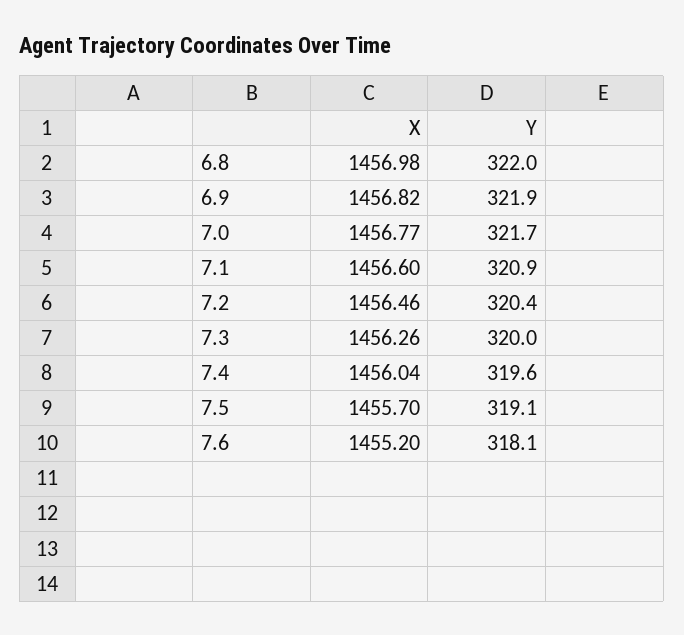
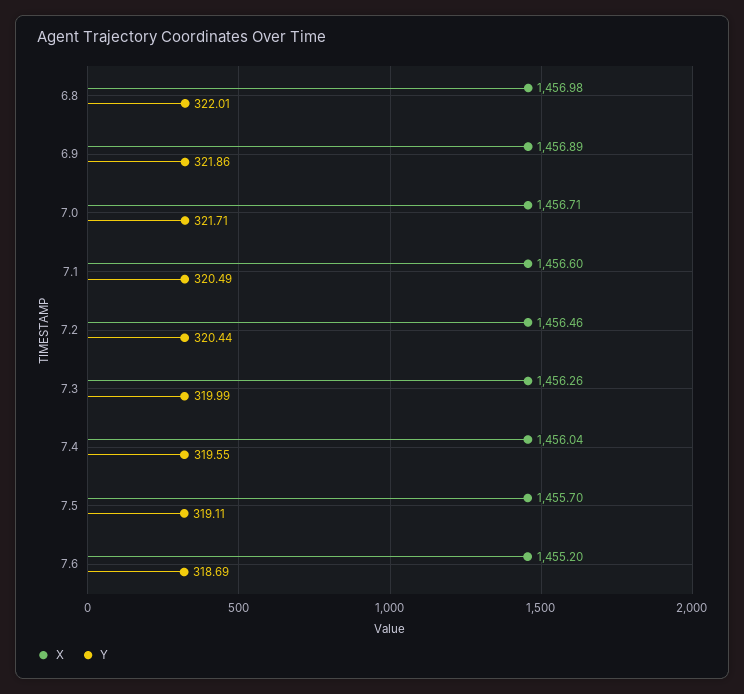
  {
    "X": {
      "6.8": 1456.98,
-     "6.9": 1456.82,
+     "6.9": 1456.89,
-     "7.0": 1456.77,
+     "7.0": 1456.71,
      "7.1": 1456.6,
      "7.2": 1456.46,
      "7.3": 1456.26,
      "7.4": 1456.04,
      "7.5": 1455.7,
      "7.6": 1455.2
    },
    "Y": {
      "6.8": 322.01,
      "6.9": 321.86,
      "7.0": 321.71,
-     "7.1": 320.9,
+     "7.1": 320.49,
      "7.2": 320.44,
      "7.3": 319.99,
      "7.4": 319.55,
      "7.5": 319.11,
-     "7.6": 318.1
+     "7.6": 318.69
    }
  }

